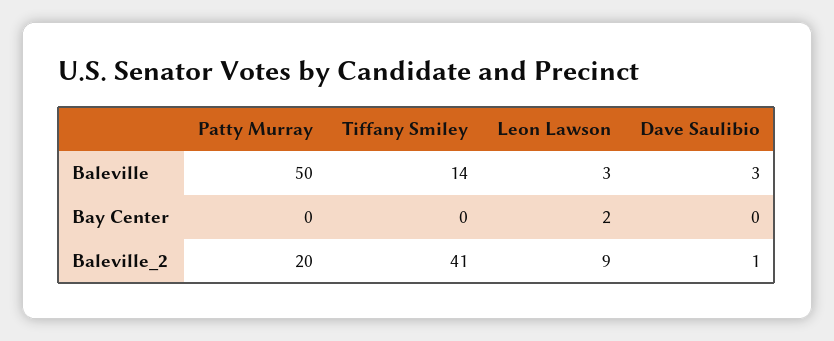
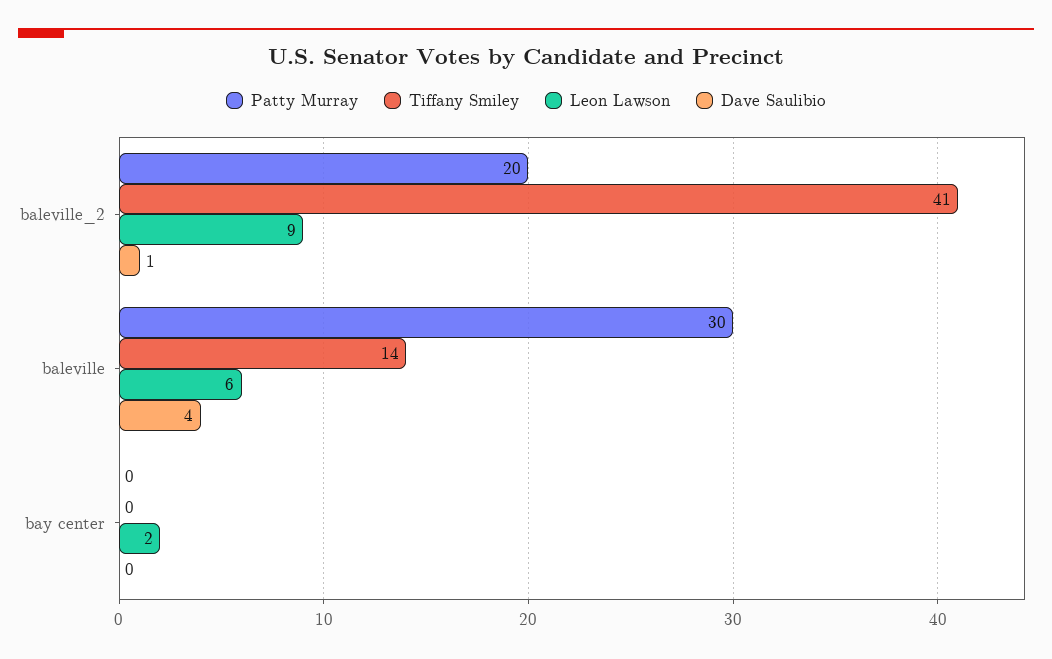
  {
    "Patty Murray": {
-     "Baleville": 50,
+     "Baleville": 30,
      "Bay Center": 0,
      "Baleville_2": 20
    },
    "Tiffany Smiley": {
      "Baleville": 14,
      "Bay Center": 0,
      "Baleville_2": 41
    },
    "Leon Lawson": {
-     "Baleville": 3,
+     "Baleville": 6,
      "Bay Center": 2,
      "Baleville_2": 9
    },
    "Dave Saulibio": {
-     "Baleville": 3,
+     "Baleville": 4,
      "Bay Center": 0,
      "Baleville_2": 1
    }
  }

